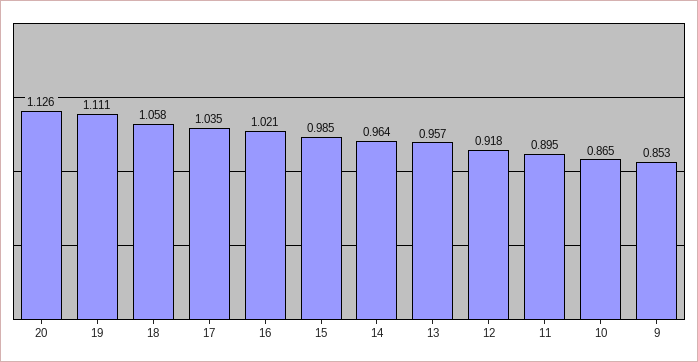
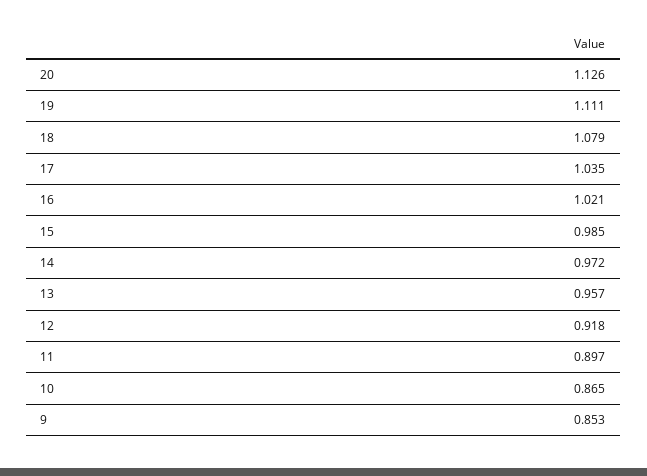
  {
    "20": 1.126,
    "19": 1.111,
-   "18": 1.058,
+   "18": 1.079,
    "17": 1.035,
    "16": 1.021,
    "15": 0.985,
-   "14": 0.964,
+   "14": 0.972,
    "13": 0.957,
    "12": 0.918,
-   "11": 0.895,
+   "11": 0.897,
    "10": 0.865,
    "9": 0.853
  }

